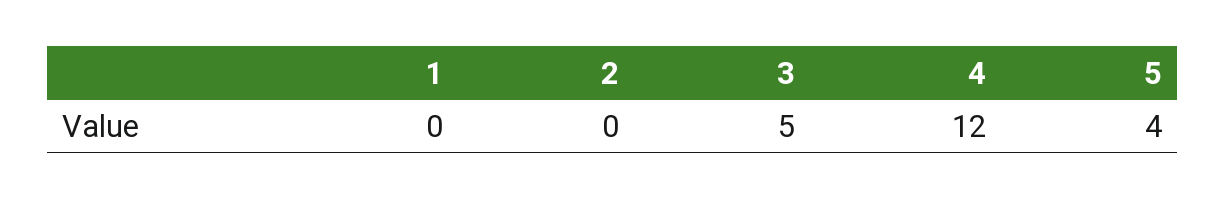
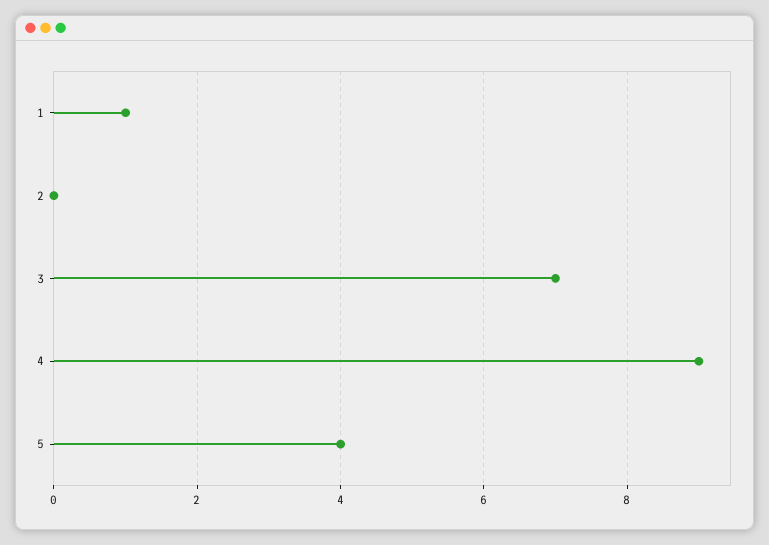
  {
-   "1": 0,
+   "1": 1,
    "2": 0,
-   "3": 5,
+   "3": 7,
-   "4": 12,
+   "4": 9,
    "5": 4
  }

